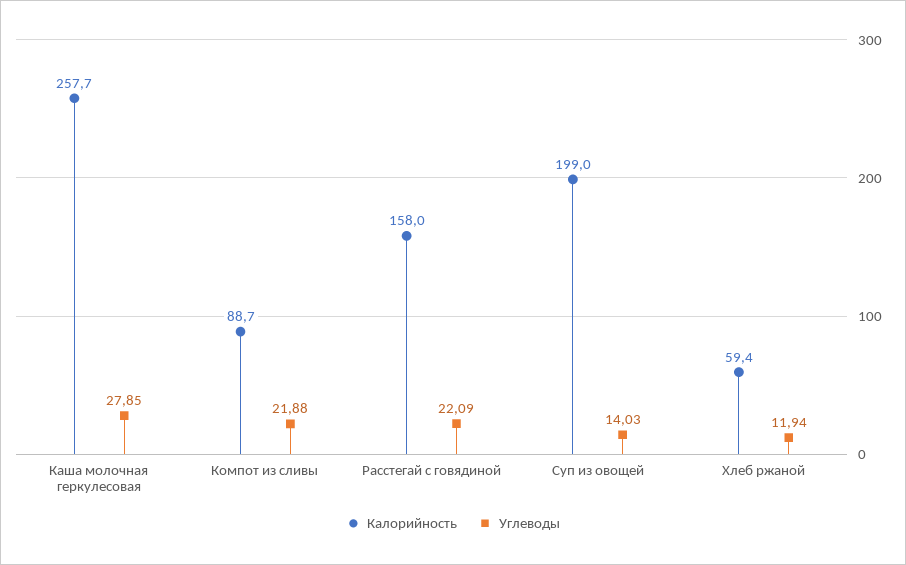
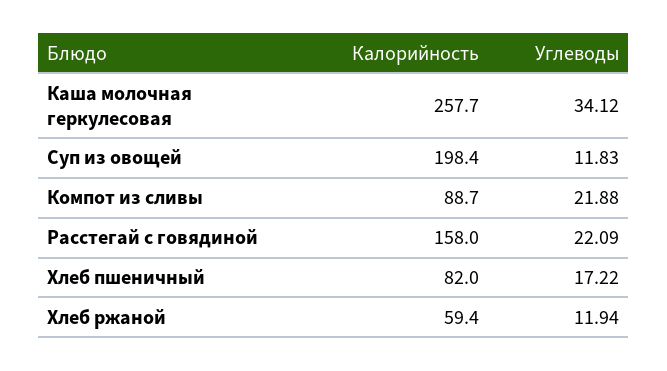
  {
    "Калорийность": {
      "Каша молочная геркулесовая": 257.7,
      "Компот из сливы": 88.7,
      "Расстегай с говядиной": 158,
-     "Суп из овощей": 199,
+     "Суп из овощей": 198.4,
-     "Хлеб ржаной": 59.4
+     "Хлеб ржаной": 59.4,
+     "Хлеб пшеничный": 82
    },
    "Углеводы": {
-     "Каша молочная геркулесовая": 27.85,
+     "Каша молочная геркулесовая": 34.12,
      "Компот из сливы": 21.88,
      "Расстегай с говядиной": 22.09,
-     "Суп из овощей": 14.03,
+     "Суп из овощей": 11.83,
-     "Хлеб ржаной": 11.94
+     "Хлеб ржаной": 11.94,
+     "Хлеб пшеничный": 17.22
    }
  }

